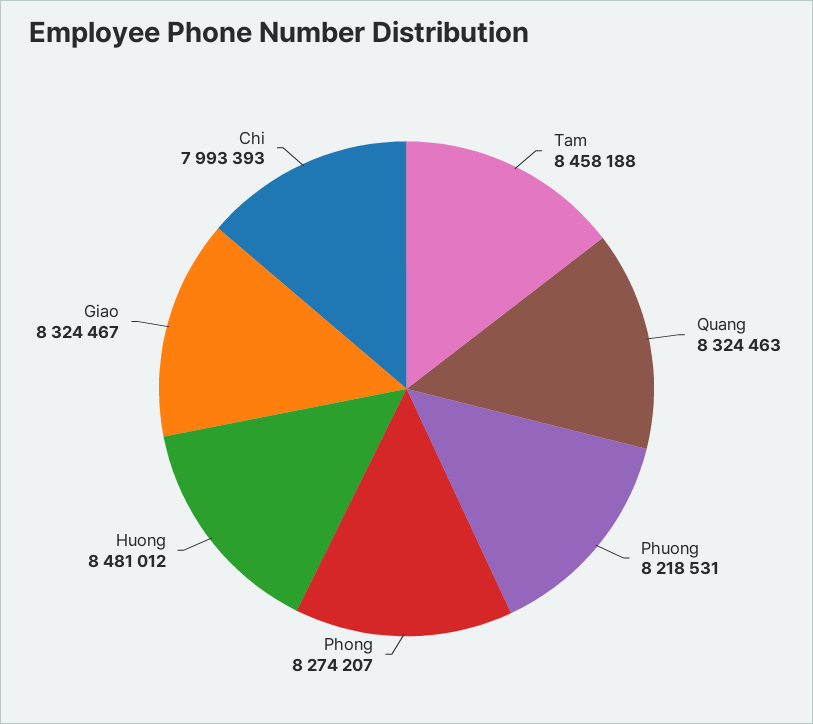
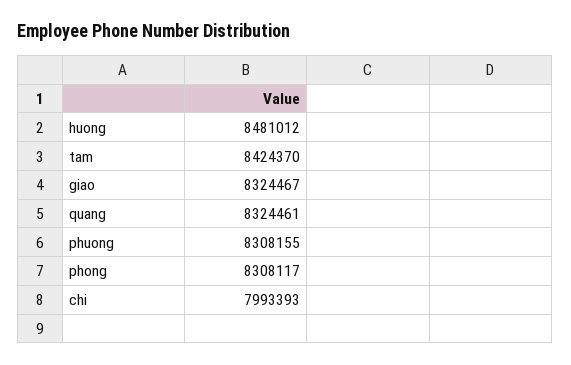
  {
-   "Tam": 8458188,
+   "Tam": 8424370,
-   "Quang": 8324463,
+   "Quang": 8324461,
-   "Phuong": 8218531,
+   "Phuong": 8308155,
-   "Phong": 8274207,
+   "Phong": 8308117,
    "Huong": 8481012,
    "Giao": 8324467,
    "Chi": 7993393
  }

